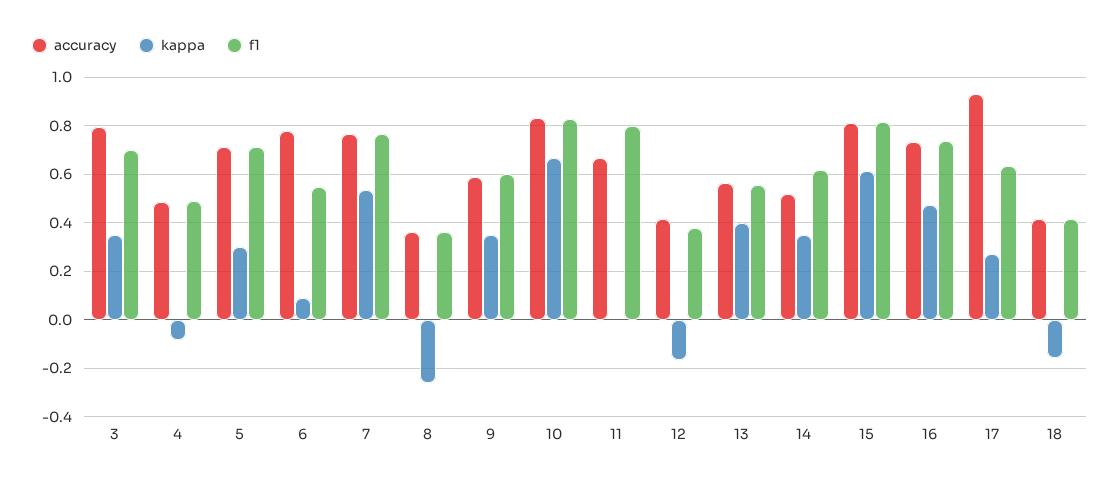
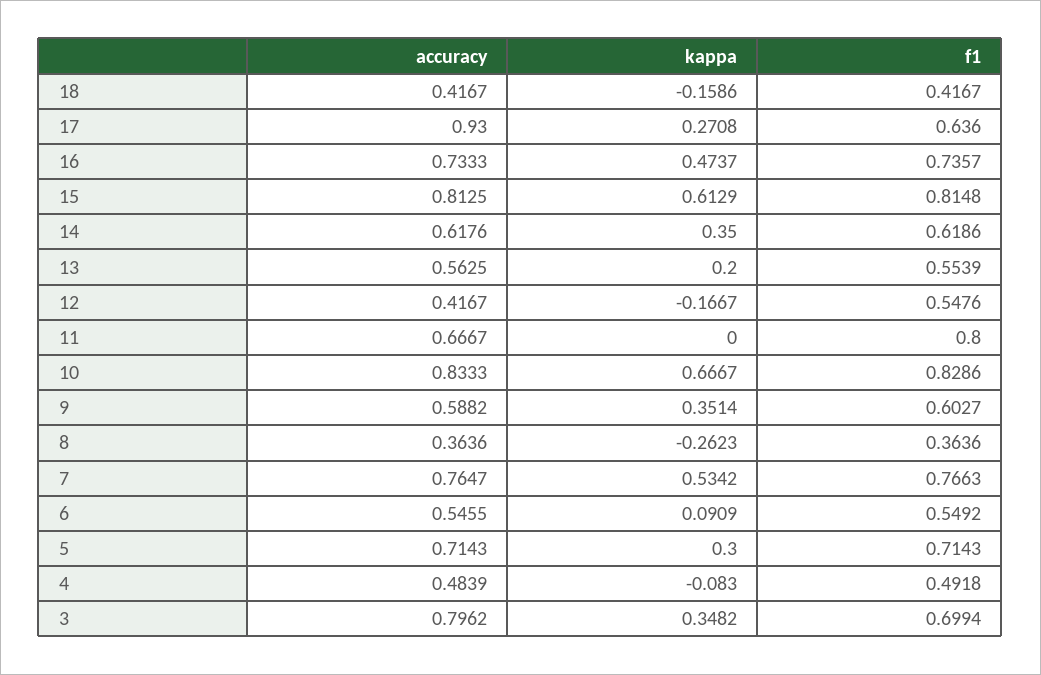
  {
    "accuracy": {
      "3": 0.7962,
      "4": 0.4839,
      "5": 0.7143,
-     "6": 0.775,
+     "6": 0.5455,
      "7": 0.7647,
      "8": 0.3636,
      "9": 0.5882,
      "10": 0.8333,
      "11": 0.6667,
      "12": 0.4167,
      "13": 0.5625,
-     "14": 0.525,
+     "14": 0.6176,
      "15": 0.8125,
      "16": 0.7333,
      "17": 0.93,
      "18": 0.4167
    },
    "kappa": {
      "3": 0.3482,
      "4": -0.083,
      "5": 0.3,
      "6": 0.0909,
      "7": 0.5342,
      "8": -0.2623,
      "9": 0.3514,
      "10": 0.6667,
      "11": 0,
      "12": -0.1667,
-     "13": 0.4,
+     "13": 0.2,
      "14": 0.35,
      "15": 0.6129,
      "16": 0.4737,
      "17": 0.2708,
      "18": -0.1586
    },
    "f1": {
      "3": 0.6994,
      "4": 0.4918,
      "5": 0.7143,
      "6": 0.5492,
      "7": 0.7663,
      "8": 0.3636,
      "9": 0.6027,
      "10": 0.8286,
      "11": 0.8,
-     "12": 0.375,
+     "12": 0.5476,
      "13": 0.5539,
      "14": 0.6186,
      "15": 0.8148,
      "16": 0.7357,
      "17": 0.636,
      "18": 0.4167
    }
  }

